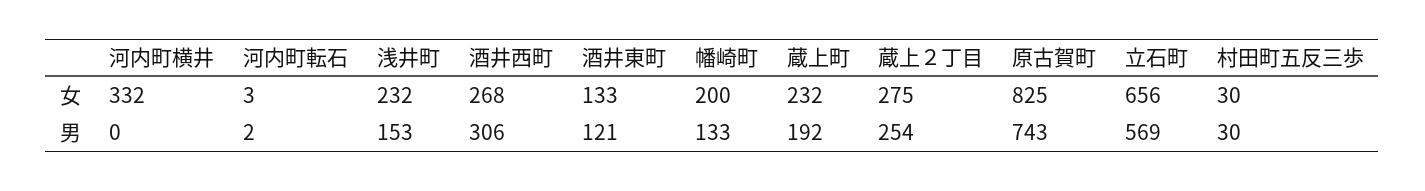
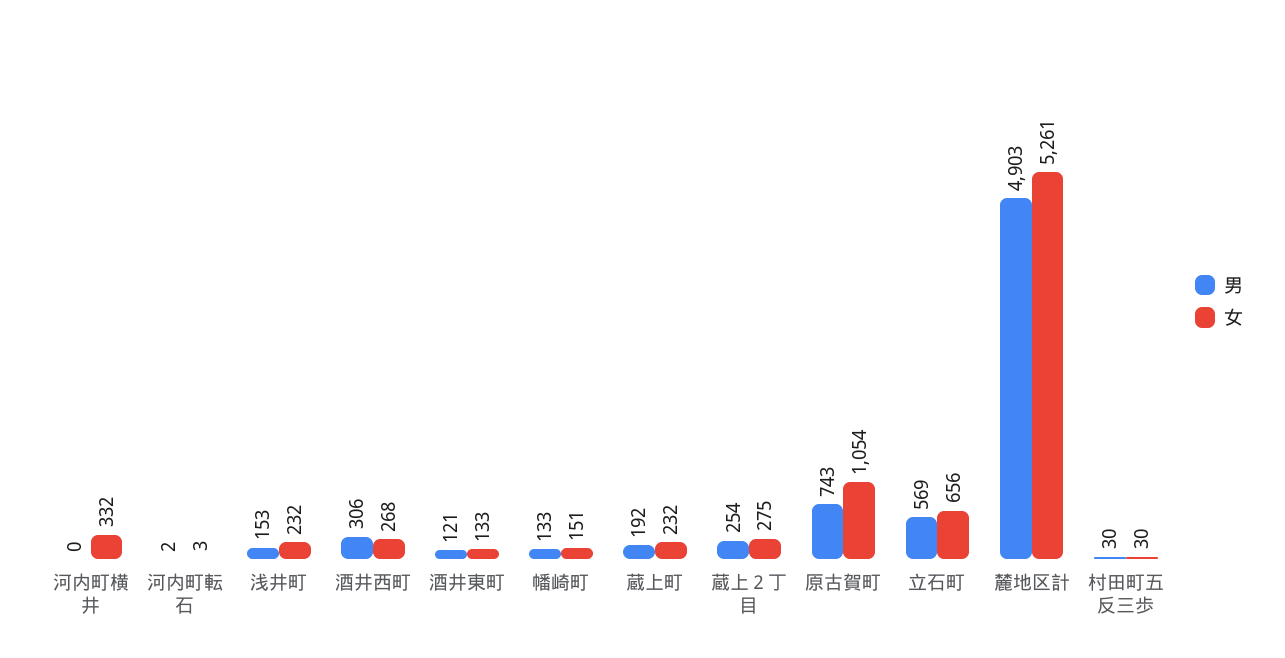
  {
    "女": {
      "河内町横井": 332,
      "河内町転石": 3,
      "浅井町": 232,
      "酒井西町": 268,
      "酒井東町": 133,
-     "幡崎町": 200,
+     "幡崎町": 151,
      "蔵上町": 232,
      "蔵上２丁目": 275,
-     "原古賀町": 825,
+     "原古賀町": 1054,
      "立石町": 656,
-     "村田町五反三歩": 30
+     "村田町五反三歩": 30,
+     "麓地区計": 5261
    },
    "男": {
      "河内町横井": 0,
      "河内町転石": 2,
      "浅井町": 153,
      "酒井西町": 306,
      "酒井東町": 121,
      "幡崎町": 133,
      "蔵上町": 192,
      "蔵上２丁目": 254,
      "原古賀町": 743,
      "立石町": 569,
-     "村田町五反三歩": 30
+     "村田町五反三歩": 30,
+     "麓地区計": 4903
    }
  }

